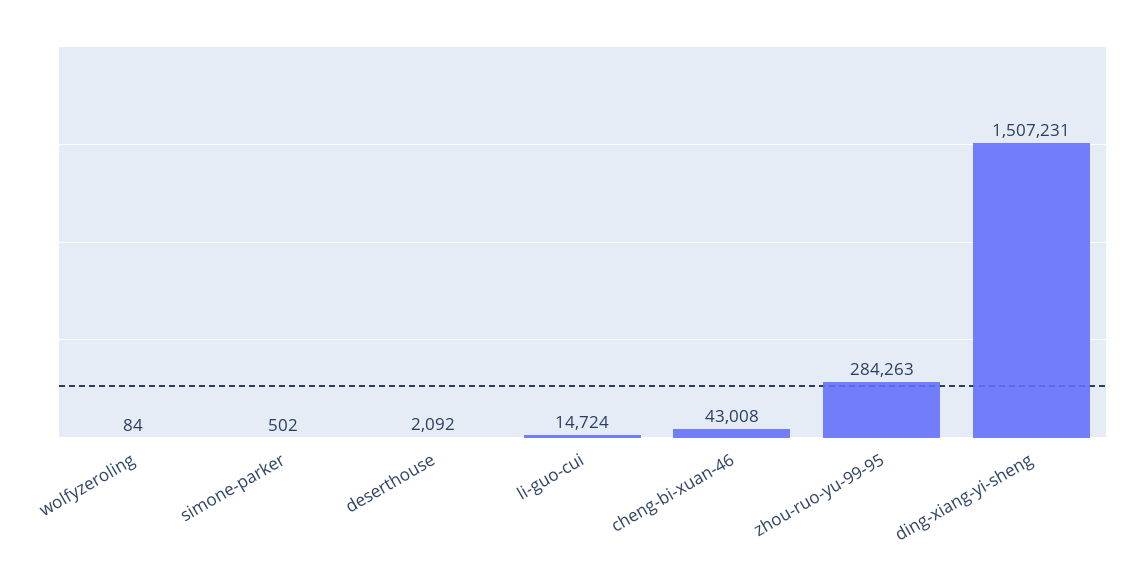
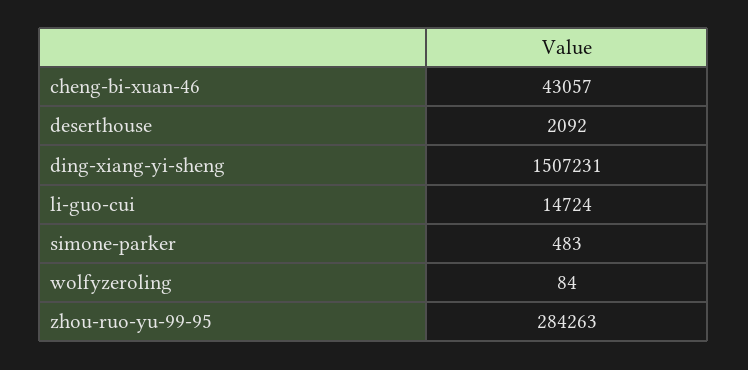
  {
    "wolfyzeroling": 84,
-   "simone-parker": 502,
+   "simone-parker": 483,
    "deserthouse": 2092,
    "li-guo-cui": 14724,
-   "cheng-bi-xuan-46": 43008,
+   "cheng-bi-xuan-46": 43057,
    "zhou-ruo-yu-99-95": 284263,
    "ding-xiang-yi-sheng": 1507231
  }

